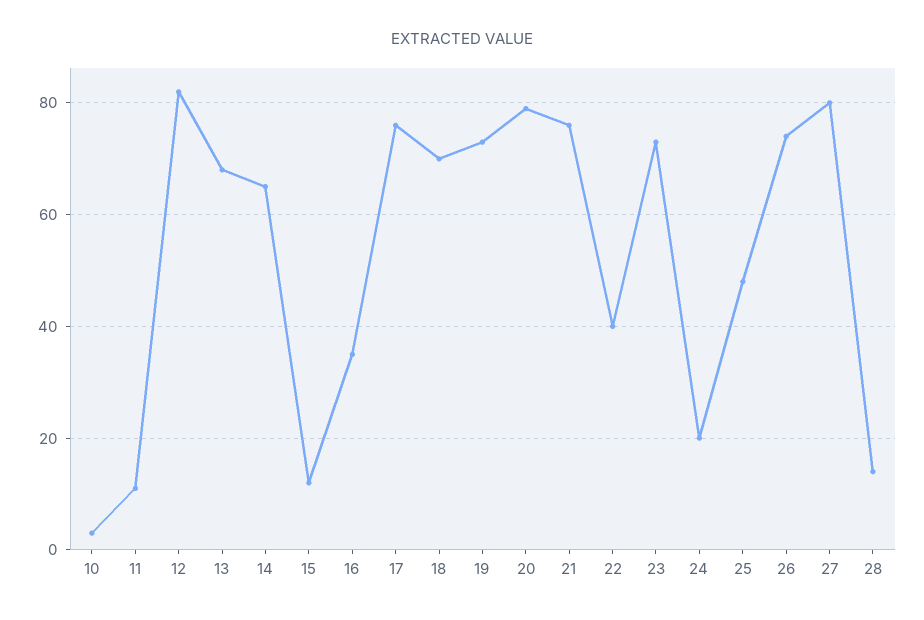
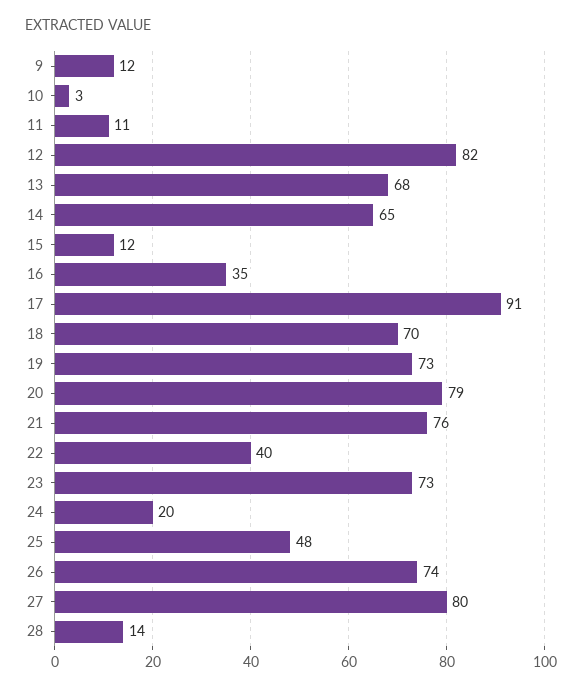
  {
    "10": 3,
    "11": 11,
    "12": 82,
    "13": 68,
    "14": 65,
    "15": 12,
    "16": 35,
-   "17": 75,
+   "17": 91,
    "18": 70,
    "19": 73,
    "20": 79,
    "21": 76,
    "22": 40,
    "23": 73,
    "24": 20,
    "25": 48,
    "26": 74,
    "27": 80,
-   "28": 14
+   "28": 14,
+   "9": 12
  }

